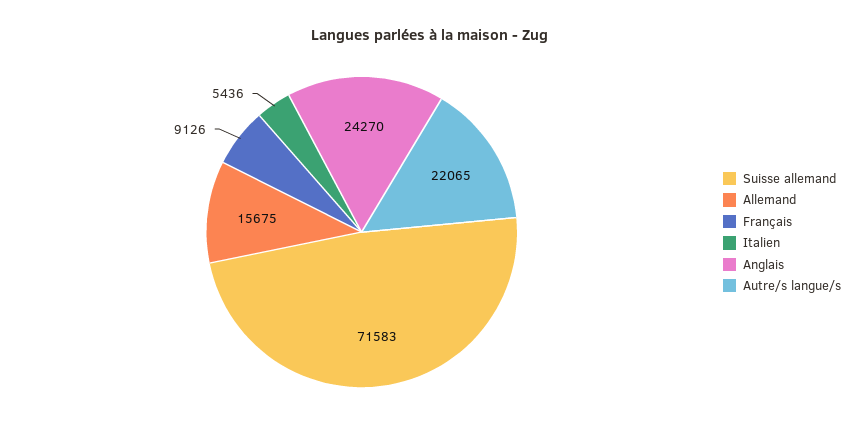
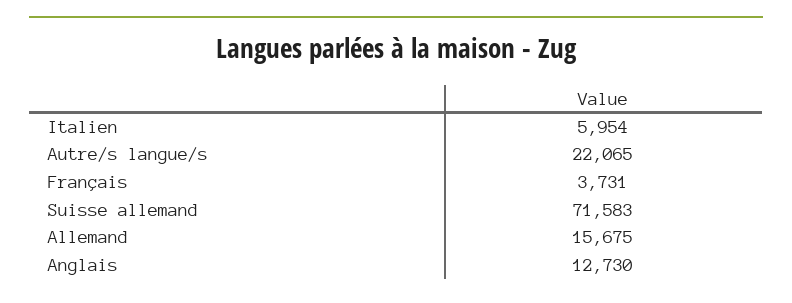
  {
    "Suisse allemand": 71583,
    "Allemand": 15675,
-   "Français": 9126,
+   "Français": 3731,
-   "Italien": 5436,
+   "Italien": 5954,
-   "Anglais": 24270,
+   "Anglais": 12730,
    "Autre/s langue/s": 22065
  }

